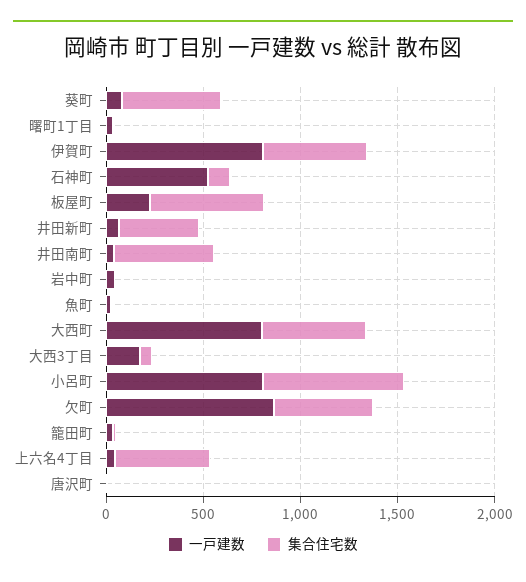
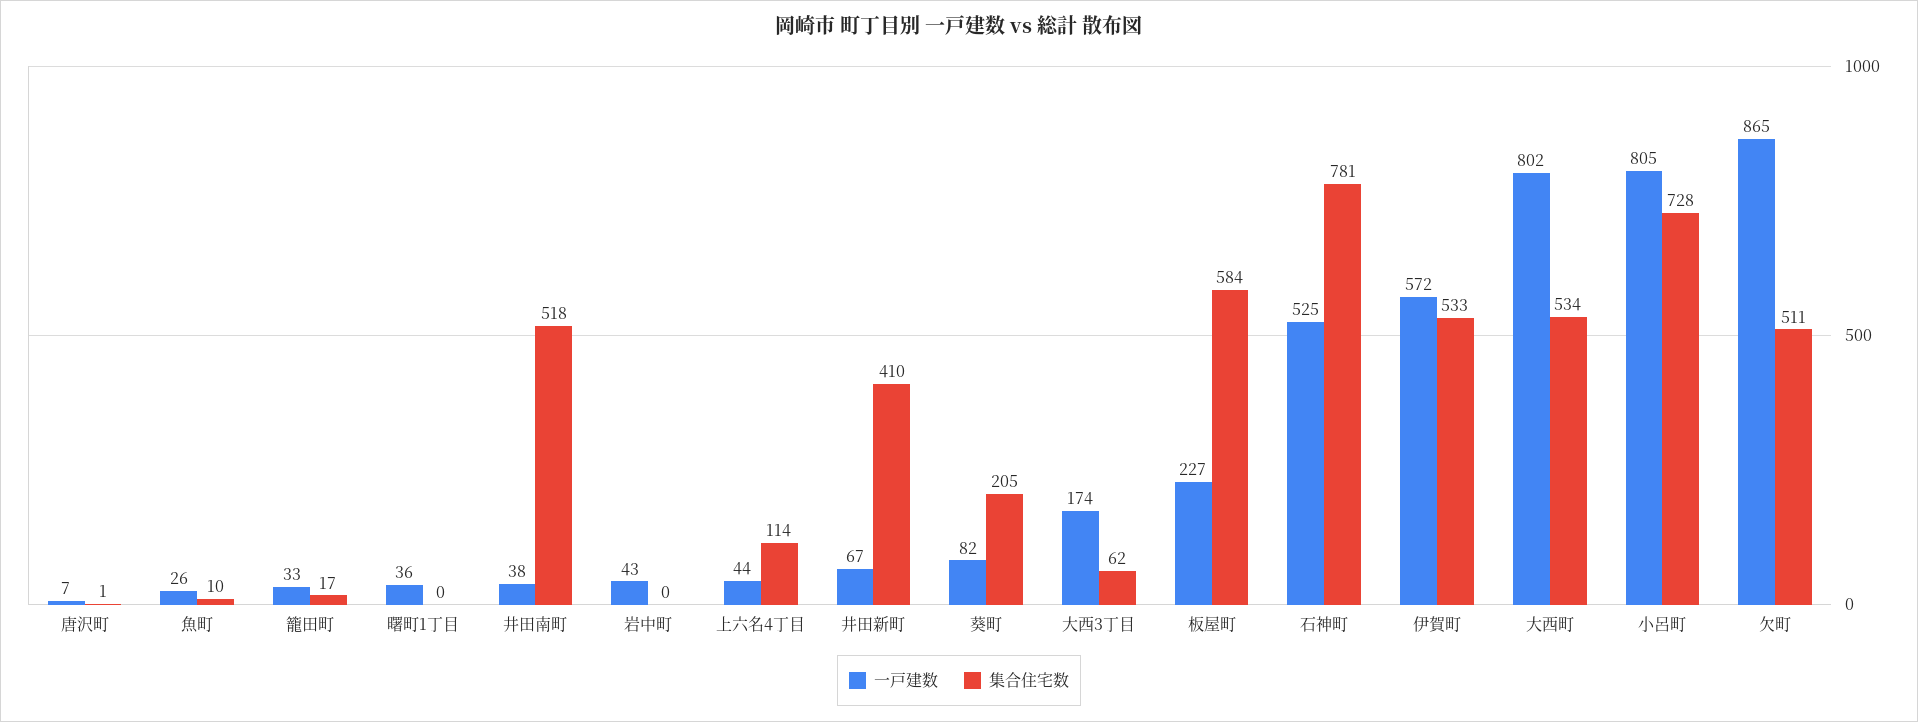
  {
    "一戸建数": {
      "葵町": 82,
      "曙町1丁目": 36,
-     "伊賀町": 800,
+     "伊賀町": 572,
      "石神町": 525,
      "板屋町": 227,
      "井田新町": 67,
      "井田南町": 38,
      "岩中町": 43,
      "魚町": 26,
      "大西町": 802,
      "大西3丁目": 174,
      "小呂町": 805,
      "欠町": 865,
      "籠田町": 33,
      "上六名4丁目": 44,
      "唐沢町": 7
    },
    "集合住宅数": {
-     "葵町": 500,
+     "葵町": 205,
      "曙町1丁目": 0,
      "伊賀町": 533,
-     "石神町": 100,
+     "石神町": 781,
      "板屋町": 584,
      "井田新町": 410,
      "井田南町": 518,
      "岩中町": 0,
      "魚町": 10,
      "大西町": 534,
      "大西3丁目": 62,
      "小呂町": 728,
      "欠町": 511,
      "籠田町": 17,
-     "上六名4丁目": 500,
+     "上六名4丁目": 114,
      "唐沢町": 1
    }
  }

